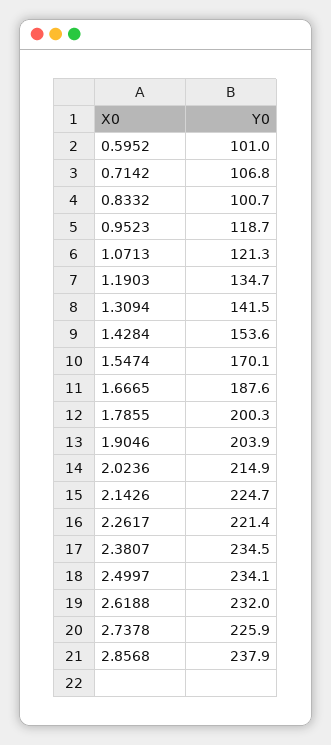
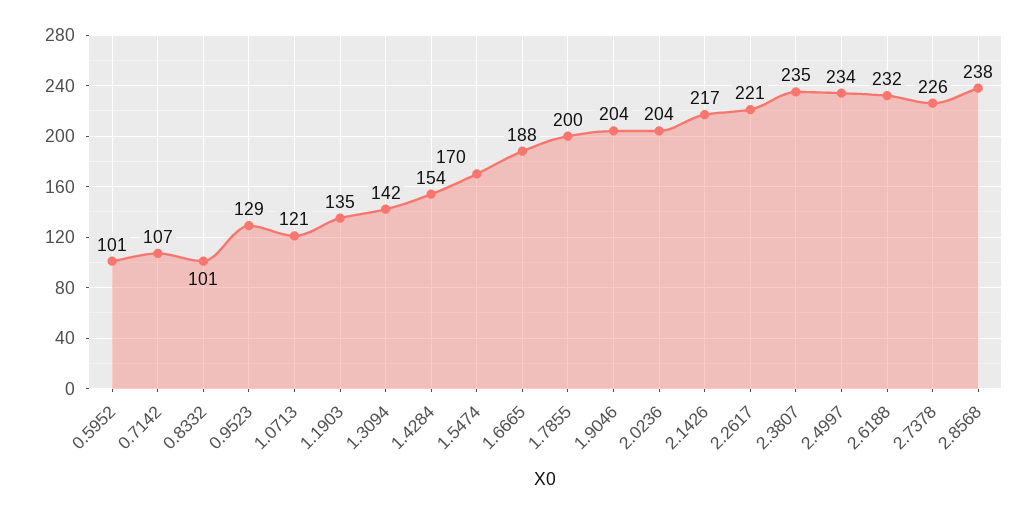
  {
    "0.5952": 101,
    "0.7142": 106.8,
    "0.8332": 100.7,
-   "0.9523": 118.7,
+   "0.9523": 129,
    "1.0713": 121.3,
    "1.1903": 134.7,
    "1.3094": 141.5,
    "1.4284": 153.6,
    "1.5474": 170.1,
    "1.6665": 187.6,
    "1.7855": 200.3,
    "1.9046": 203.9,
-   "2.0236": 214.9,
+   "2.0236": 204,
-   "2.1426": 224.7,
+   "2.1426": 217,
    "2.2617": 221.4,
    "2.3807": 234.5,
    "2.4997": 234.1,
    "2.6188": 232,
    "2.7378": 225.9,
    "2.8568": 237.9
  }

